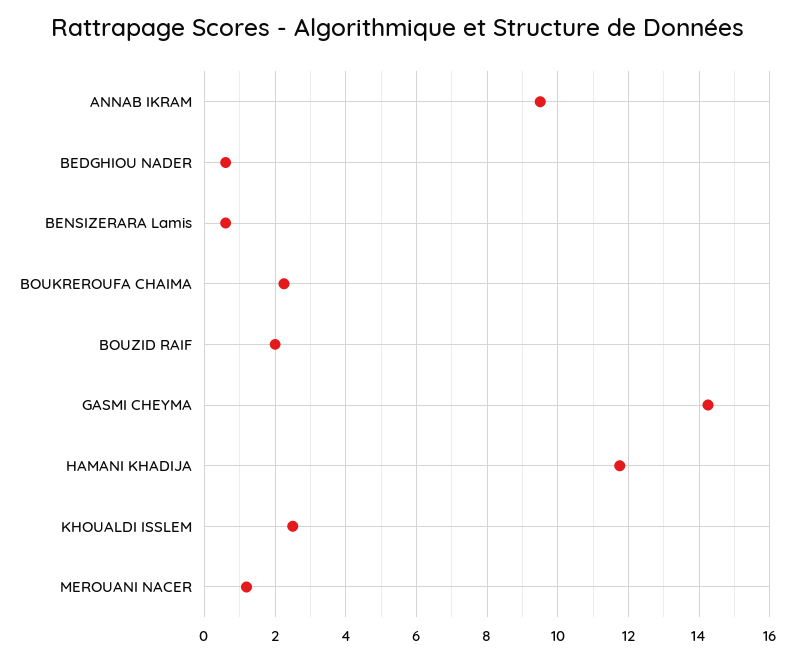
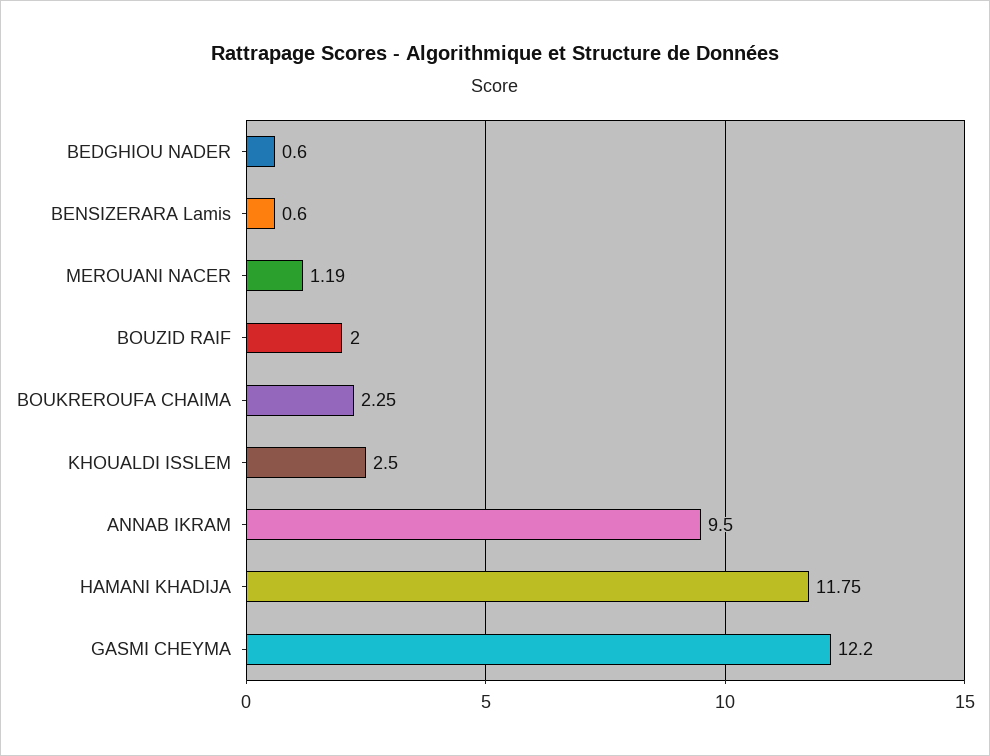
  {
    "ANNAB IKRAM": 9.5,
    "BEDGHIOU NADER": 0.6,
    "BENSIZERARA Lamis": 0.6,
    "BOUKREROUFA CHAIMA": 2.25,
    "BOUZID RAIF": 2,
-   "GASMI CHEYMA": 14.2,
+   "GASMI CHEYMA": 12.2,
    "HAMANI KHADIJA": 11.75,
    "KHOUALDI ISSLEM": 2.5,
    "MEROUANI NACER": 1.19
  }

